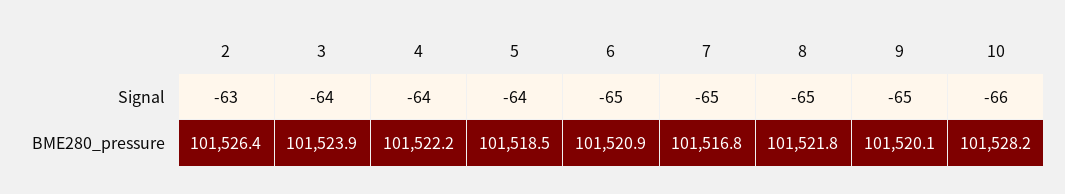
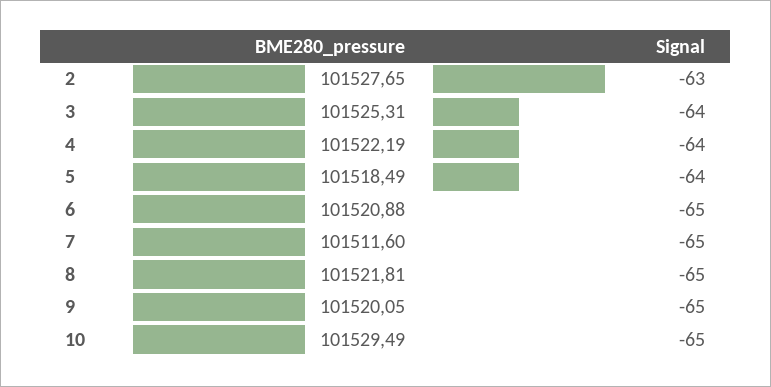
  {
    "2": {
      "Signal": -63,
-     "BME280_pressure": 101526.4
+     "BME280_pressure": 101527.65
    },
    "3": {
      "Signal": -64,
-     "BME280_pressure": 101523.9
+     "BME280_pressure": 101525.31
    },
    "4": {
      "Signal": -64,
      "BME280_pressure": 101522.19
    },
    "5": {
      "Signal": -64,
      "BME280_pressure": 101518.49
    },
    "6": {
      "Signal": -65,
      "BME280_pressure": 101520.88
    },
    "7": {
      "Signal": -65,
-     "BME280_pressure": 101516.8
+     "BME280_pressure": 101511.6
    },
    "8": {
      "Signal": -65,
      "BME280_pressure": 101521.81
    },
    "9": {
      "Signal": -65,
      "BME280_pressure": 101520.05
    },
    "10": {
-     "Signal": -66,
+     "Signal": -65,
-     "BME280_pressure": 101528.2
+     "BME280_pressure": 101529.49
    }
  }

